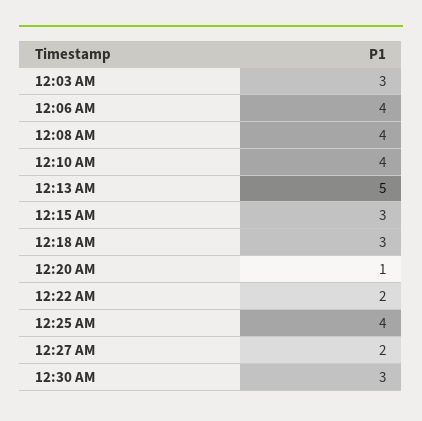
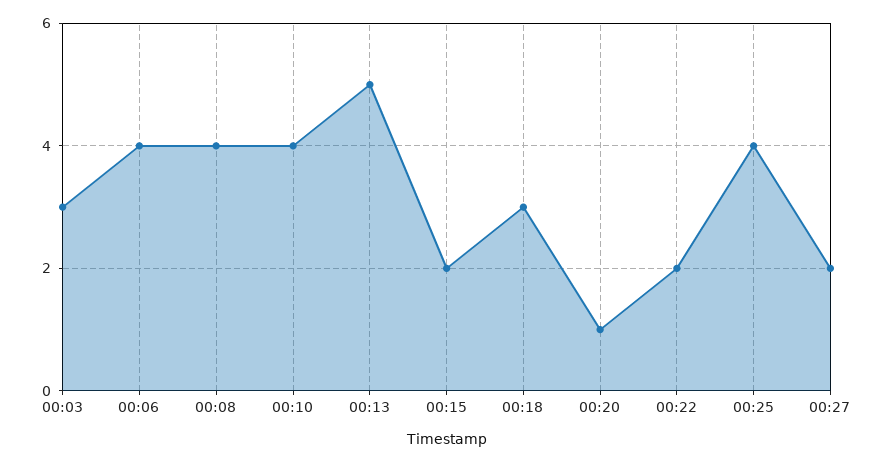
  {
    "12:03 AM": 3,
    "12:06 AM": 4,
    "12:08 AM": 4,
    "12:10 AM": 4,
    "12:13 AM": 5,
-   "12:15 AM": 3,
+   "12:15 AM": 2,
    "12:18 AM": 3,
    "12:20 AM": 1,
    "12:22 AM": 2,
    "12:25 AM": 4,
-   "12:27 AM": 2,
+   "12:27 AM": 2
-   "12:30 AM": 3
  }

